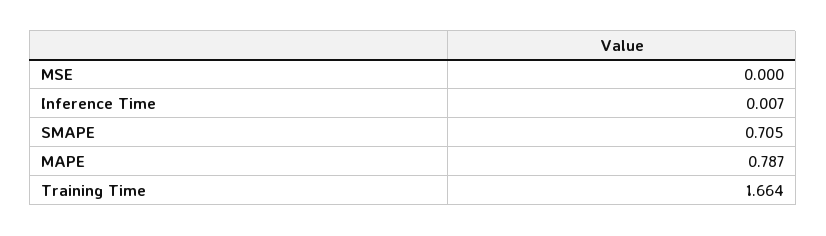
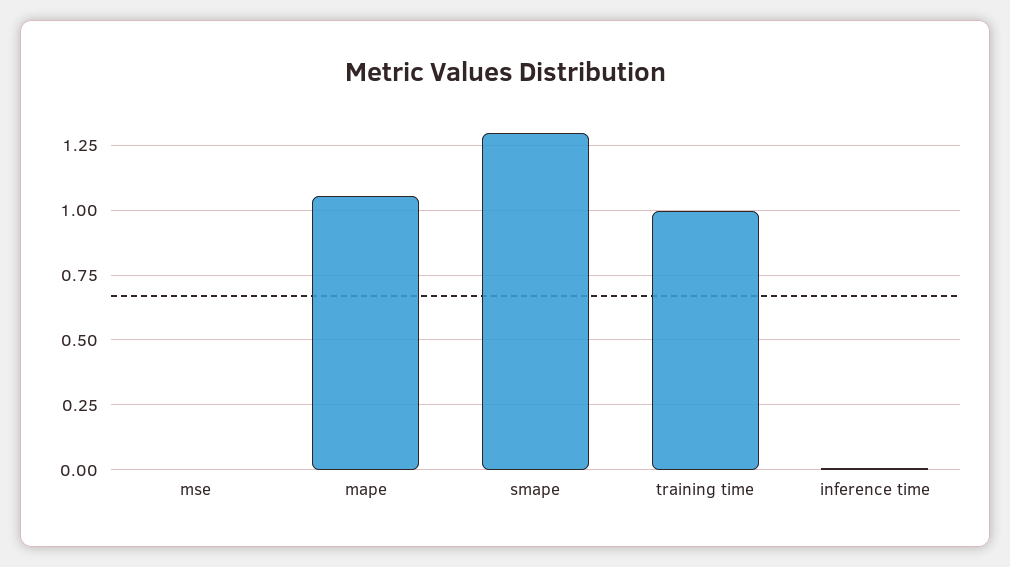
  {
    "MSE": 0,
    "Inference Time": 0.007,
-   "SMAPE": 0.705,
+   "SMAPE": 1.3,
-   "MAPE": 0.787,
+   "MAPE": 1.05,
-   "Training Time": 1.664
+   "Training Time": 1
  }

